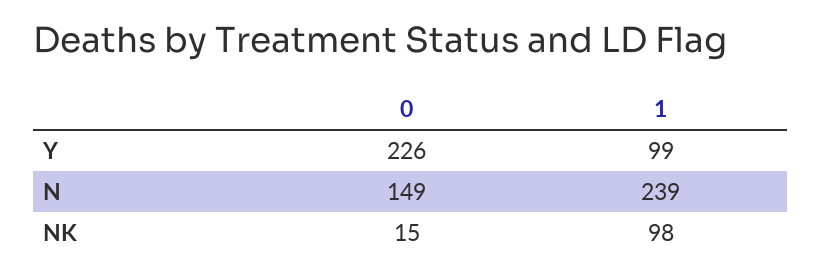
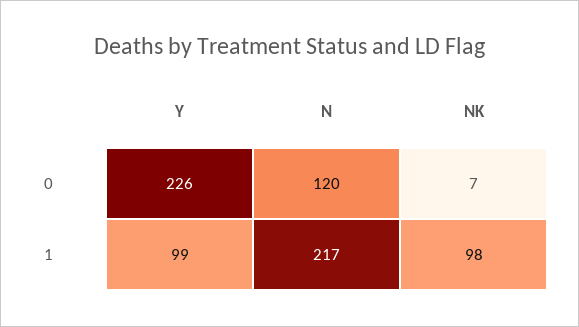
  {
    "0": {
      "Y": 226,
-     "N": 149,
+     "N": 120,
-     "NK": 15
+     "NK": 7
    },
    "1": {
      "Y": 99,
-     "N": 239,
+     "N": 217,
      "NK": 98
    }
  }

